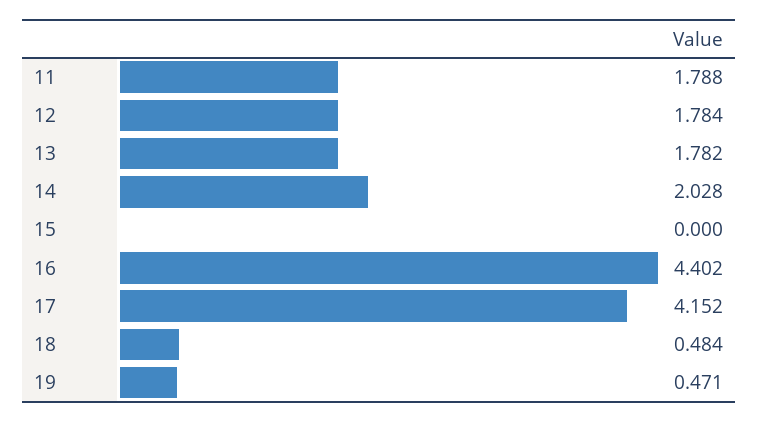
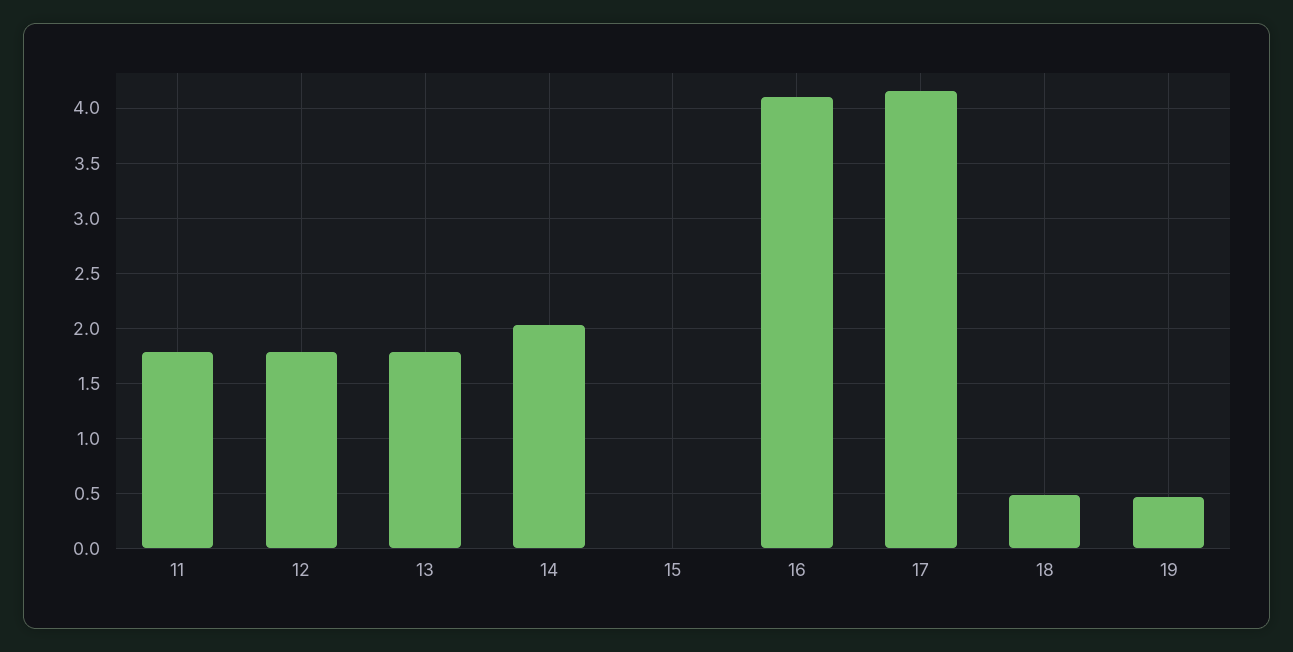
  {
    "11": 1.788,
    "12": 1.784,
    "13": 1.782,
    "14": 2.028,
    "15": 0,
-   "16": 4.402,
+   "16": 4.1,
    "17": 4.152,
    "18": 0.484,
    "19": 0.471
  }

